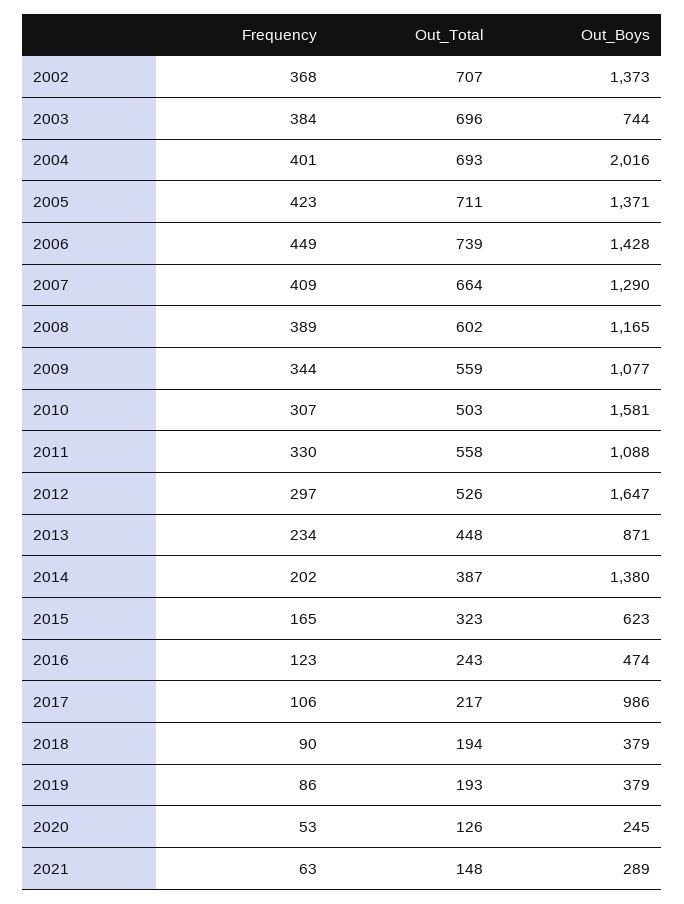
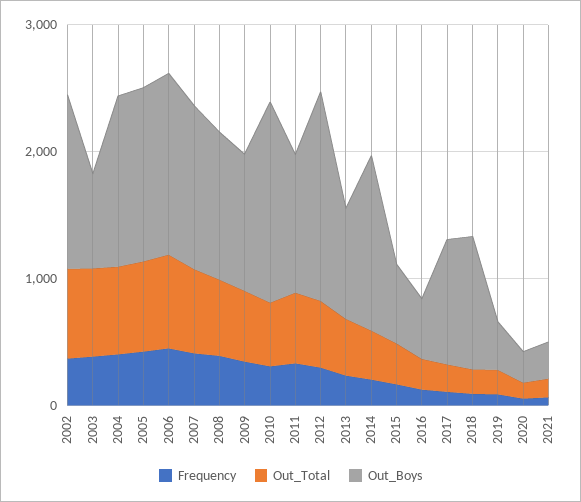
  {
    "Frequency": {
      "2002": 368,
      "2003": 384,
      "2004": 401,
      "2005": 423,
      "2006": 449,
      "2007": 409,
      "2008": 389,
      "2009": 344,
      "2010": 307,
      "2011": 330,
      "2012": 297,
      "2013": 234,
      "2014": 202,
      "2015": 165,
      "2016": 123,
      "2017": 106,
      "2018": 90,
      "2019": 86,
      "2020": 53,
      "2021": 63
    },
    "Out_Total": {
      "2002": 707,
      "2003": 696,
      "2004": 693,
      "2005": 711,
      "2006": 739,
      "2007": 664,
      "2008": 602,
      "2009": 559,
      "2010": 503,
      "2011": 558,
      "2012": 526,
      "2013": 448,
      "2014": 387,
      "2015": 323,
      "2016": 243,
      "2017": 217,
      "2018": 194,
      "2019": 193,
      "2020": 126,
      "2021": 148
    },
    "Out_Boys": {
      "2002": 1373,
      "2003": 744,
-     "2004": 2016,
+     "2004": 1400,
      "2005": 1371,
      "2006": 1428,
      "2007": 1290,
      "2008": 1165,
      "2009": 1077,
      "2010": 1581,
      "2011": 1088,
      "2012": 1647,
      "2013": 871,
      "2014": 1380,
      "2015": 623,
      "2016": 474,
      "2017": 986,
-     "2018": 379,
+     "2018": 1000,
      "2019": 379,
      "2020": 245,
      "2021": 289
    }
  }

